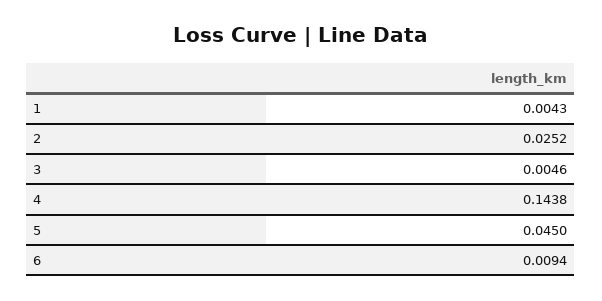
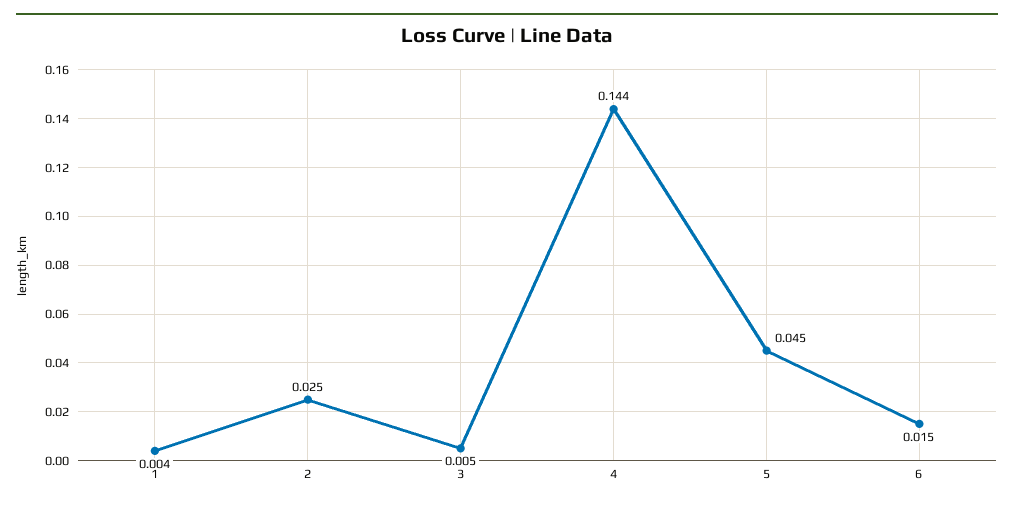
  {
    "1": 0.0043,
    "2": 0.0252,
    "3": 0.0046,
    "4": 0.1438,
    "5": 0.045,
-   "6": 0.0094
+   "6": 0.015
  }

